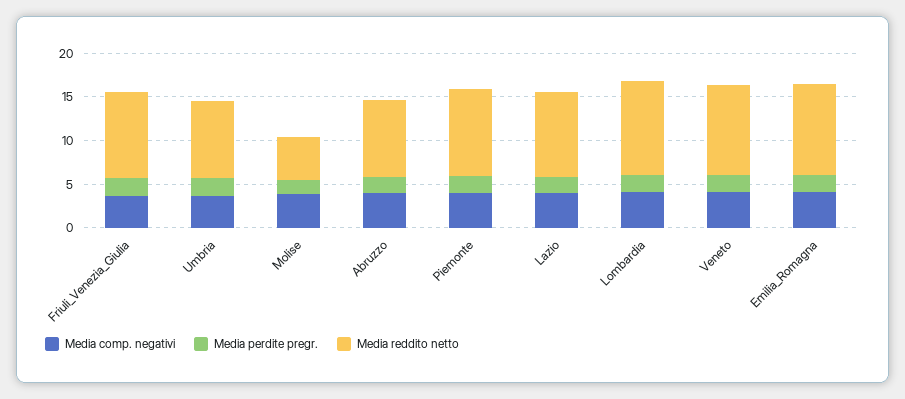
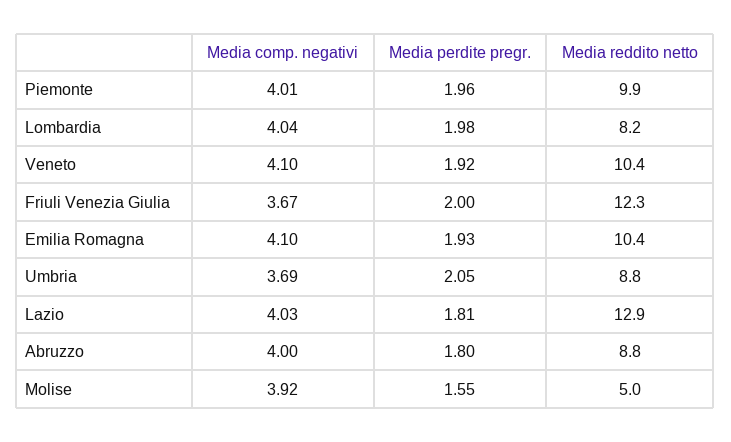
  {
    "Media comp. negativi": {
      "Friuli_Venezia_Giulia": 3.67,
      "Umbria": 3.69,
      "Molise": 3.92,
      "Abruzzo": 4,
      "Piemonte": 4.01,
      "Lazio": 4.03,
      "Lombardia": 4.04,
      "Veneto": 4.1,
      "Emilia_Romagna": 4.1
    },
    "Media perdite pregr.": {
      "Friuli_Venezia_Giulia": 2,
      "Umbria": 2.05,
      "Molise": 1.55,
      "Abruzzo": 1.8,
      "Piemonte": 1.96,
      "Lazio": 1.81,
      "Lombardia": 1.98,
      "Veneto": 1.92,
      "Emilia_Romagna": 1.93
    },
    "Media reddito netto": {
-     "Friuli_Venezia_Giulia": 10,
+     "Friuli_Venezia_Giulia": 12.3,
      "Umbria": 8.8,
      "Molise": 5,
      "Abruzzo": 8.8,
      "Piemonte": 9.9,
-     "Lazio": 10,
+     "Lazio": 12.9,
-     "Lombardia": 11,
+     "Lombardia": 8.2,
      "Veneto": 10.4,
      "Emilia_Romagna": 10.4
    }
  }

